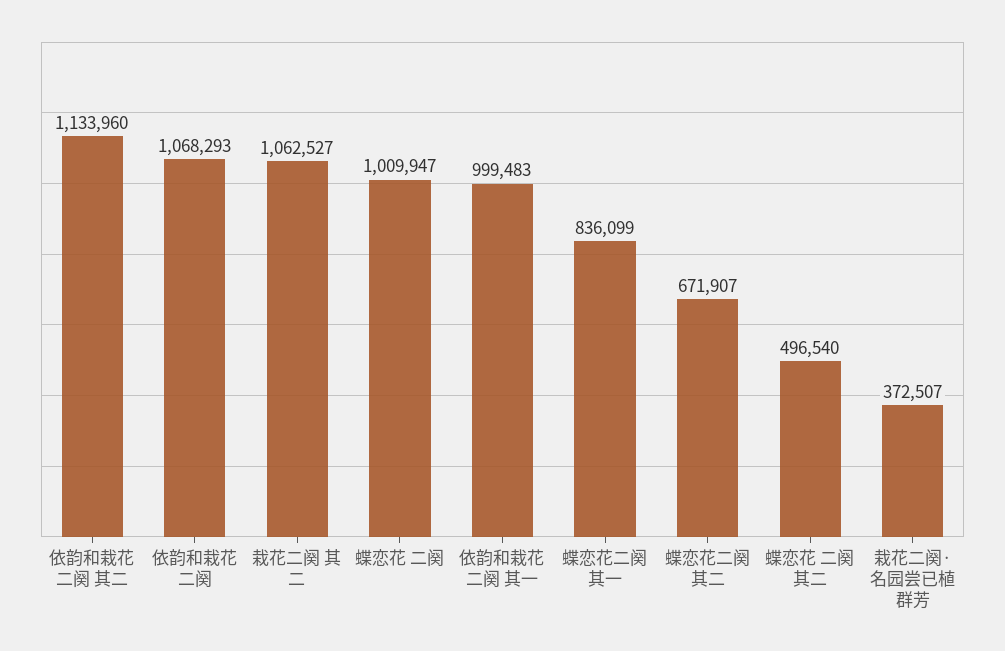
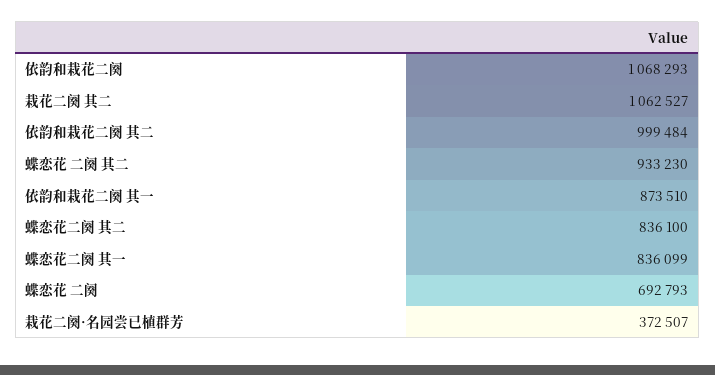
  {
-   "依韵和栽花二阕 其二": 1133960,
+   "依韵和栽花二阕 其二": 999484,
    "依韵和栽花二阕": 1068293,
    "栽花二阕 其二": 1062527,
-   "蝶恋花 二阕": 1009947,
+   "蝶恋花 二阕": 692793,
-   "依韵和栽花二阕 其一": 999483,
+   "依韵和栽花二阕 其一": 873510,
    "蝶恋花二阕 其一": 836099,
-   "蝶恋花二阕 其二": 671907,
+   "蝶恋花二阕 其二": 836100,
-   "蝶恋花 二阕 其二": 496540,
+   "蝶恋花 二阕 其二": 933230,
    "栽花二阕·名园尝已植群芳": 372507
  }

